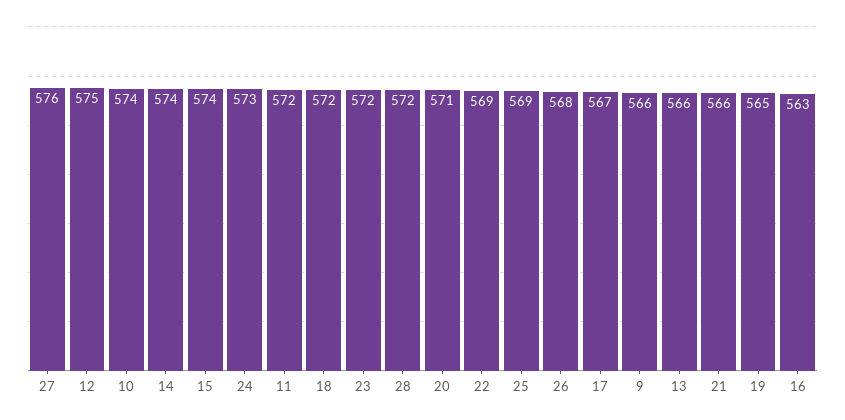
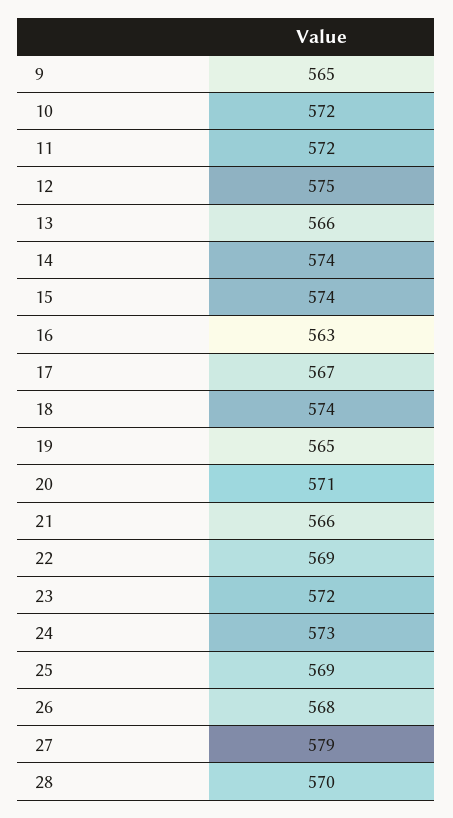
  {
-   "27": 576,
+   "27": 579,
    "12": 575,
-   "10": 574,
+   "10": 572,
    "14": 574,
    "15": 574,
    "24": 573,
    "11": 572,
-   "18": 572,
+   "18": 574,
    "23": 572,
-   "28": 572,
+   "28": 570,
    "20": 571,
    "22": 569,
    "25": 569,
    "26": 568,
    "17": 567,
-   "9": 566,
+   "9": 565,
    "13": 566,
    "21": 566,
    "19": 565,
    "16": 563
  }

